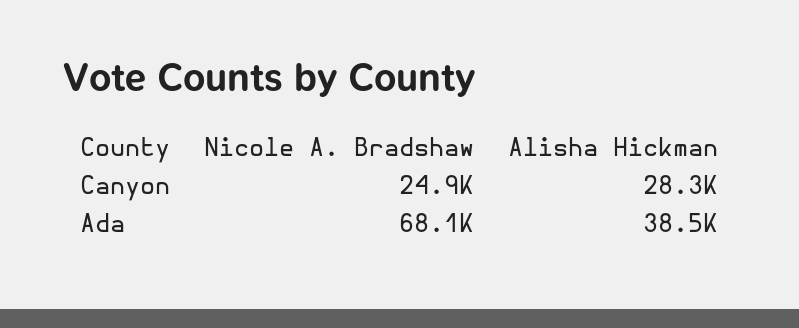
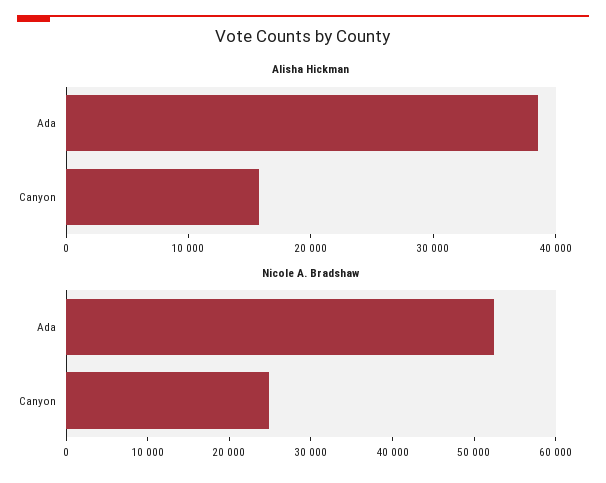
  {
    "Nicole A. Bradshaw": {
      "Canyon": 24900,
-     "Ada": 68100
+     "Ada": 52000
    },
    "Alisha Hickman": {
-     "Canyon": 28300,
+     "Canyon": 16000,
      "Ada": 38500
    }
  }

